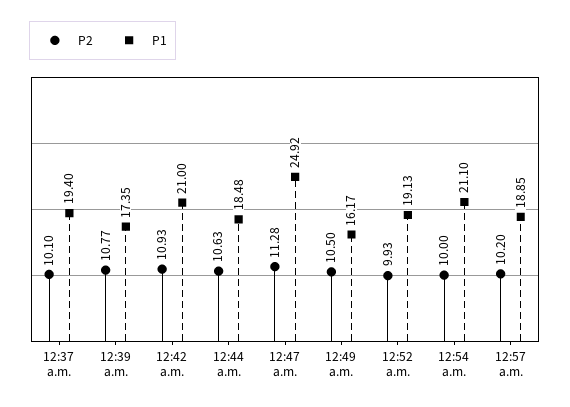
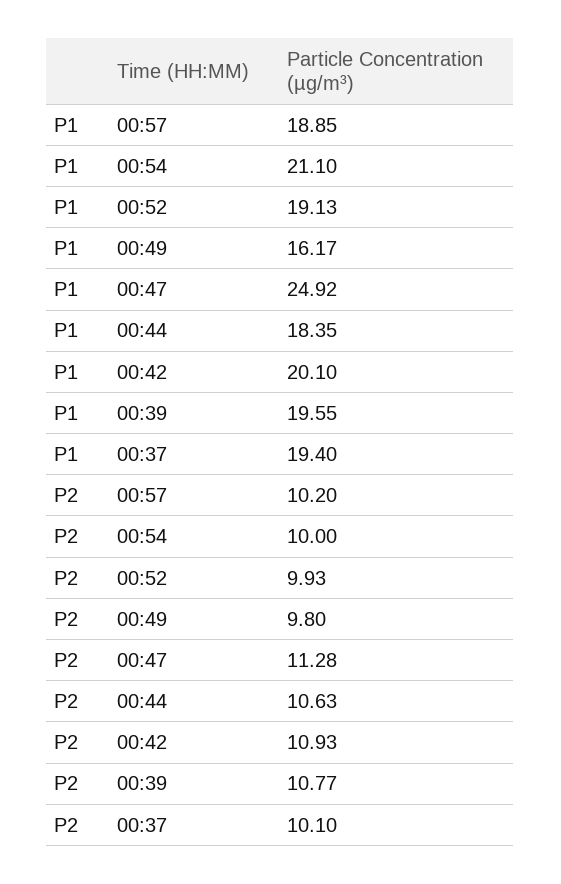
  {
    "P2": {
      "12:37 a.m.": 10.1,
      "12:39 a.m.": 10.77,
      "12:42 a.m.": 10.93,
      "12:44 a.m.": 10.63,
      "12:47 a.m.": 11.28,
-     "12:49 a.m.": 10.5,
+     "12:49 a.m.": 9.8,
      "12:52 a.m.": 9.93,
      "12:54 a.m.": 10,
      "12:57 a.m.": 10.2
    },
    "P1": {
      "12:37 a.m.": 19.4,
-     "12:39 a.m.": 17.35,
+     "12:39 a.m.": 19.55,
-     "12:42 a.m.": 21,
+     "12:42 a.m.": 20.1,
-     "12:44 a.m.": 18.48,
+     "12:44 a.m.": 18.35,
      "12:47 a.m.": 24.92,
      "12:49 a.m.": 16.17,
      "12:52 a.m.": 19.13,
      "12:54 a.m.": 21.1,
      "12:57 a.m.": 18.85
    }
  }

